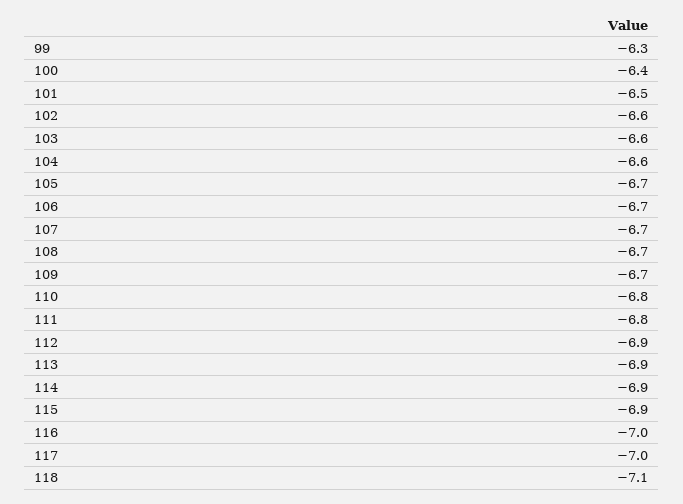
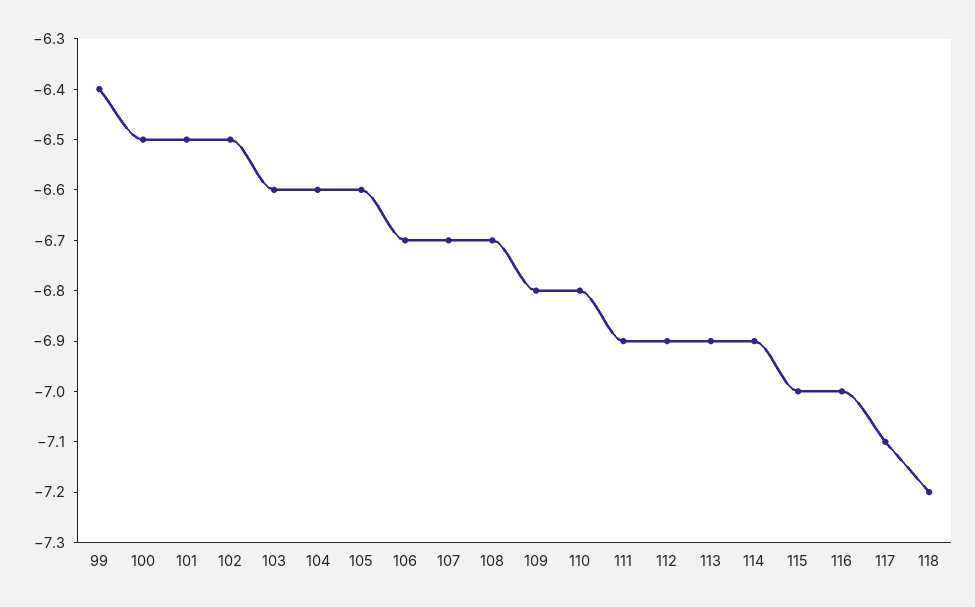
  {
-   "99": -6.3,
+   "99": -6.4,
-   "100": -6.4,
+   "100": -6.5,
    "101": -6.5,
-   "102": -6.6,
+   "102": -6.5,
    "103": -6.6,
    "104": -6.6,
-   "105": -6.7,
+   "105": -6.6,
    "106": -6.7,
    "107": -6.7,
    "108": -6.7,
-   "109": -6.7,
+   "109": -6.8,
    "110": -6.8,
-   "111": -6.8,
+   "111": -6.9,
    "112": -6.9,
    "113": -6.9,
    "114": -6.9,
-   "115": -6.9,
+   "115": -7,
    "116": -7,
-   "117": -7,
+   "117": -7.1,
-   "118": -7.1
+   "118": -7.2
  }

